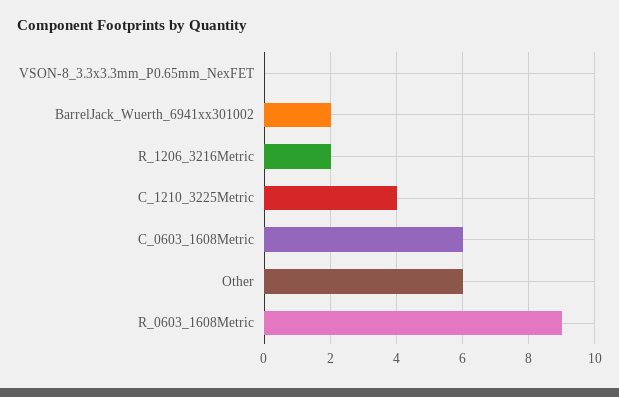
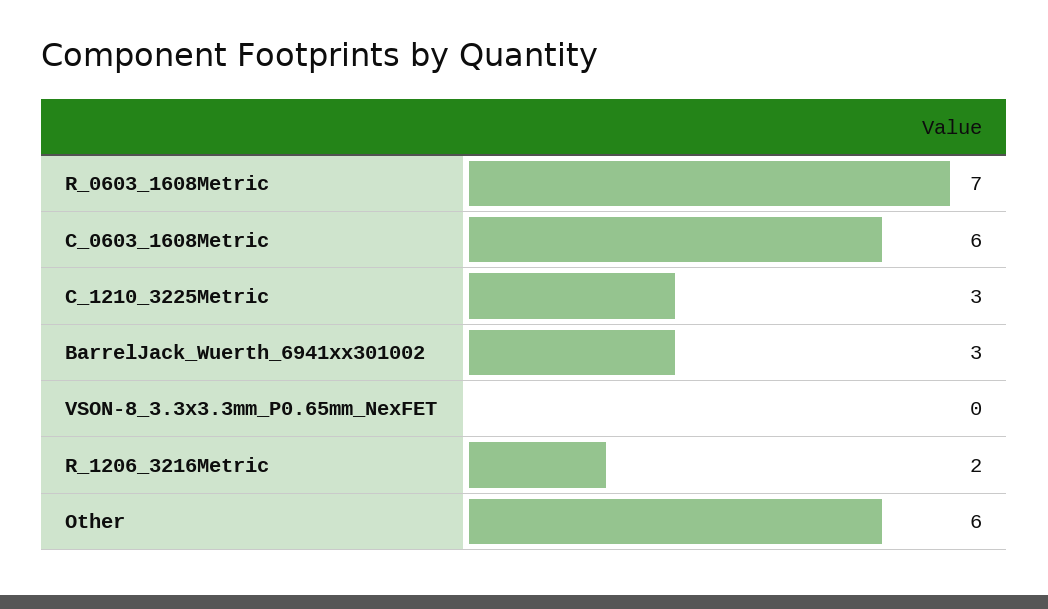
  {
    "VSON-8_3.3x3.3mm_P0.65mm_NexFET": 0,
-   "BarrelJack_Wuerth_6941xx301002": 2,
+   "BarrelJack_Wuerth_6941xx301002": 3,
    "R_1206_3216Metric": 2,
-   "C_1210_3225Metric": 4,
+   "C_1210_3225Metric": 3,
    "C_0603_1608Metric": 6,
    "Other": 6,
-   "R_0603_1608Metric": 9
+   "R_0603_1608Metric": 7
  }

